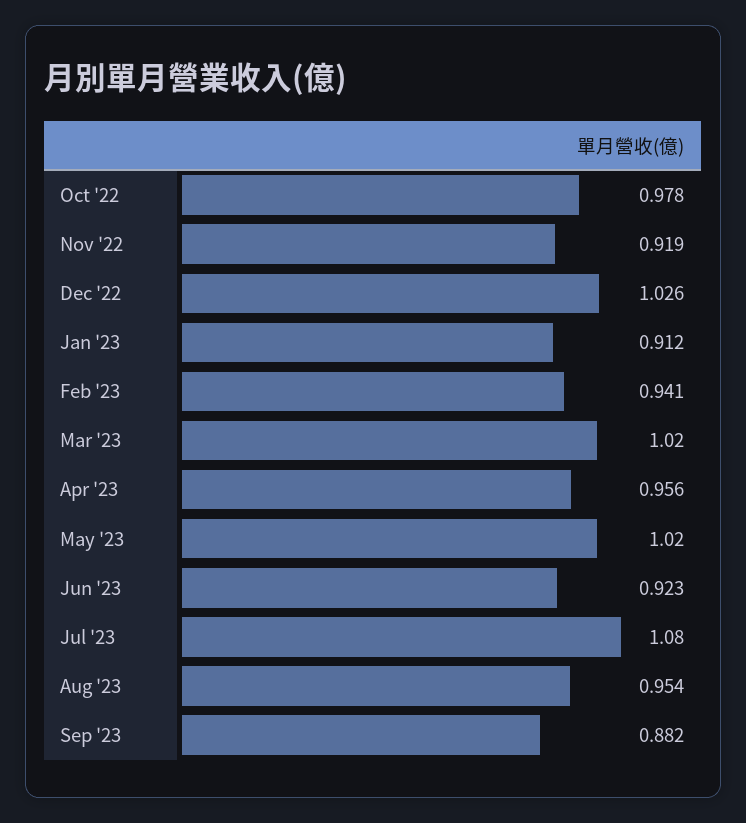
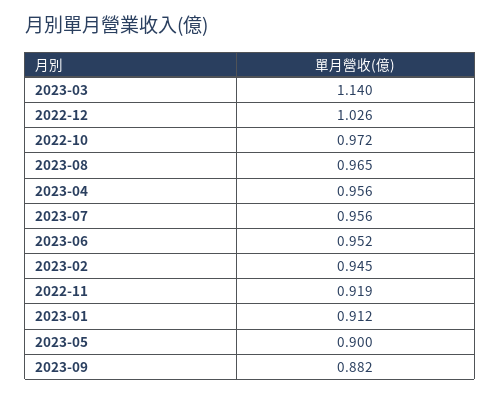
  {
-   "Oct '22": 0.978,
+   "Oct '22": 0.972,
    "Nov '22": 0.919,
    "Dec '22": 1.026,
    "Jan '23": 0.912,
-   "Feb '23": 0.941,
+   "Feb '23": 0.945,
-   "Mar '23": 1.02,
+   "Mar '23": 1.14,
    "Apr '23": 0.956,
-   "May '23": 1.02,
+   "May '23": 0.9,
-   "Jun '23": 0.923,
+   "Jun '23": 0.952,
-   "Jul '23": 1.08,
+   "Jul '23": 0.956,
-   "Aug '23": 0.954,
+   "Aug '23": 0.965,
    "Sep '23": 0.882
  }

